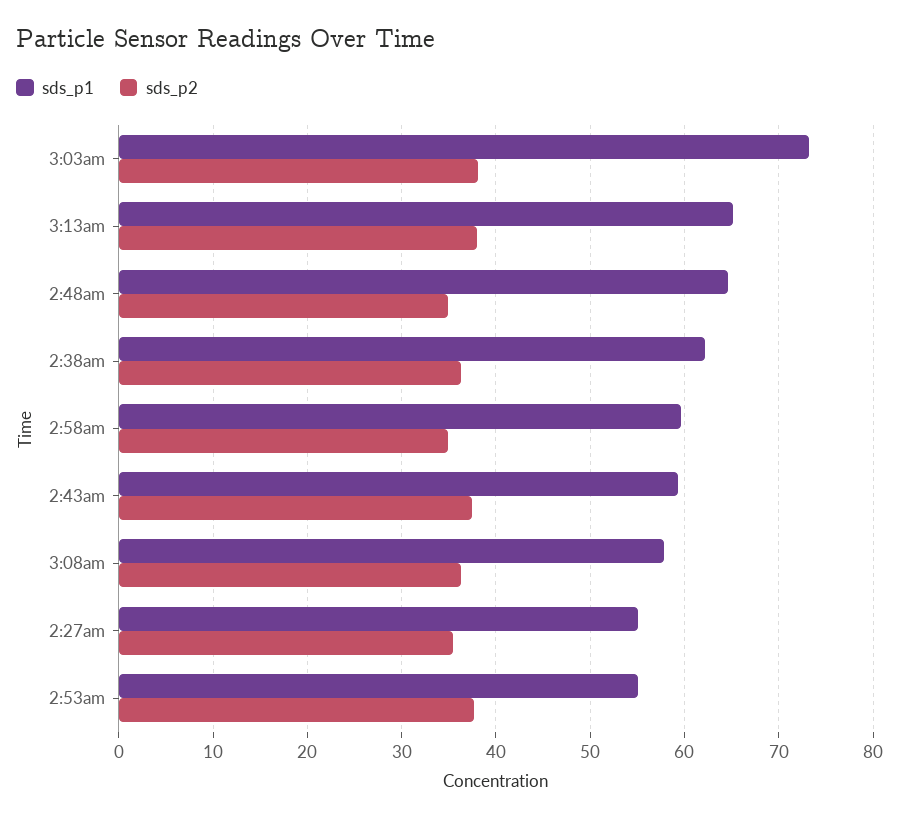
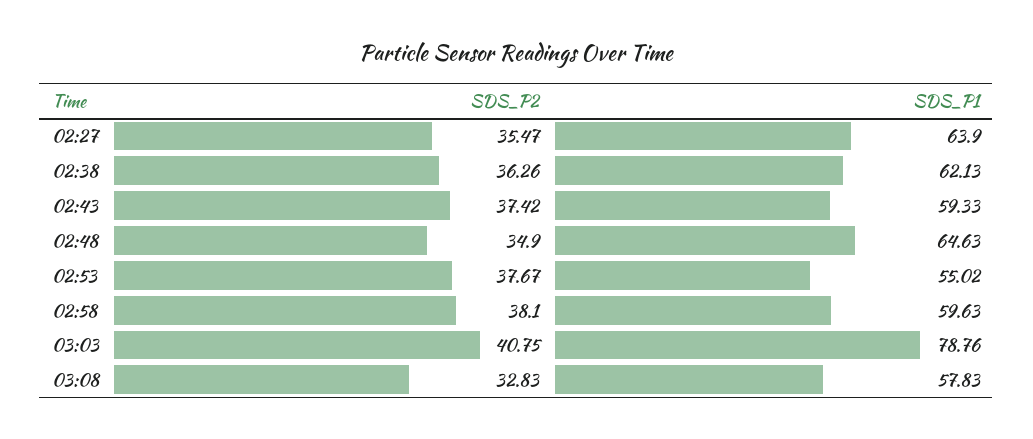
  {
    "sds_p1": {
-     "3:03am": 73,
+     "3:03am": 78.76,
-     "3:13am": 65,
      "2:48am": 64.63,
      "2:38am": 62.13,
      "2:58am": 59.63,
      "2:43am": 59.33,
      "3:08am": 57.83,
-     "2:27am": 55,
+     "2:27am": 63.9,
      "2:53am": 55.02
    },
    "sds_p2": {
-     "3:03am": 38,
+     "3:03am": 40.75,
-     "3:13am": 38,
      "2:48am": 34.9,
      "2:38am": 36.26,
-     "2:58am": 35,
+     "2:58am": 38.1,
      "2:43am": 37.42,
-     "3:08am": 36,
+     "3:08am": 32.83,
      "2:27am": 35.47,
      "2:53am": 37.67
    }
  }

